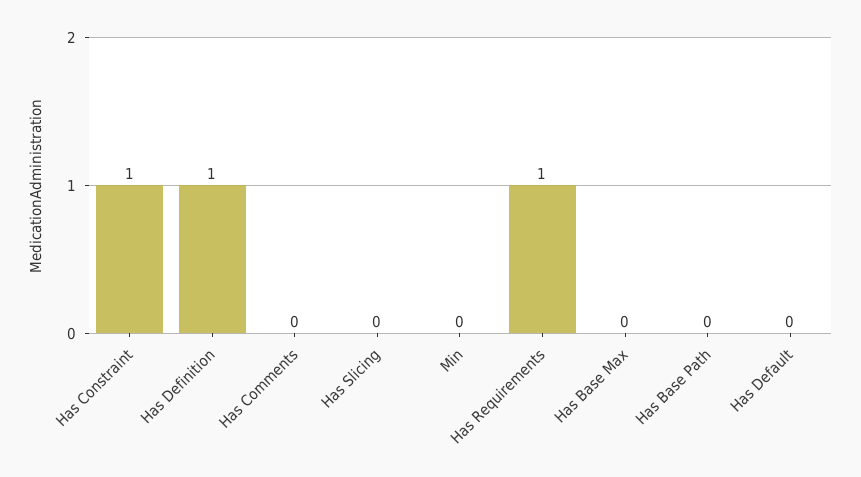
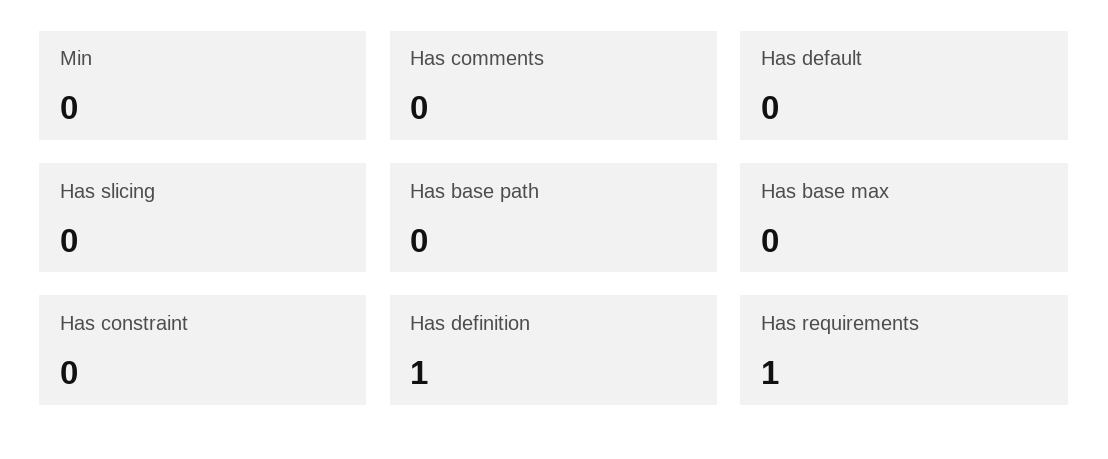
  {
-   "Has Constraint": 1,
+   "Has Constraint": 0,
    "Has Definition": 1,
    "Has Comments": 0,
    "Has Slicing": 0,
    "Min": 0,
    "Has Requirements": 1,
    "Has Base Max": 0,
    "Has Base Path": 0,
    "Has Default": 0
  }

